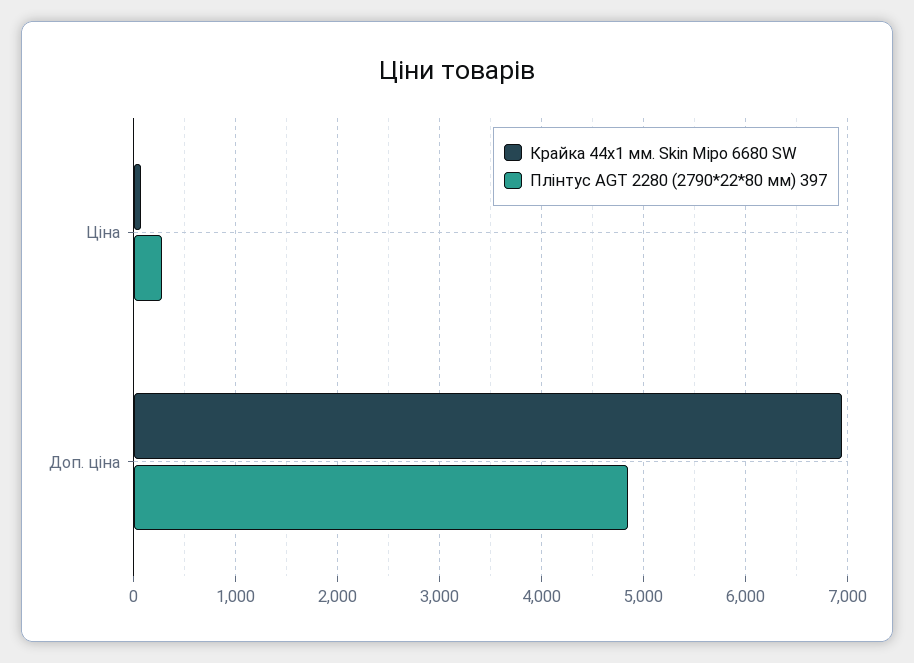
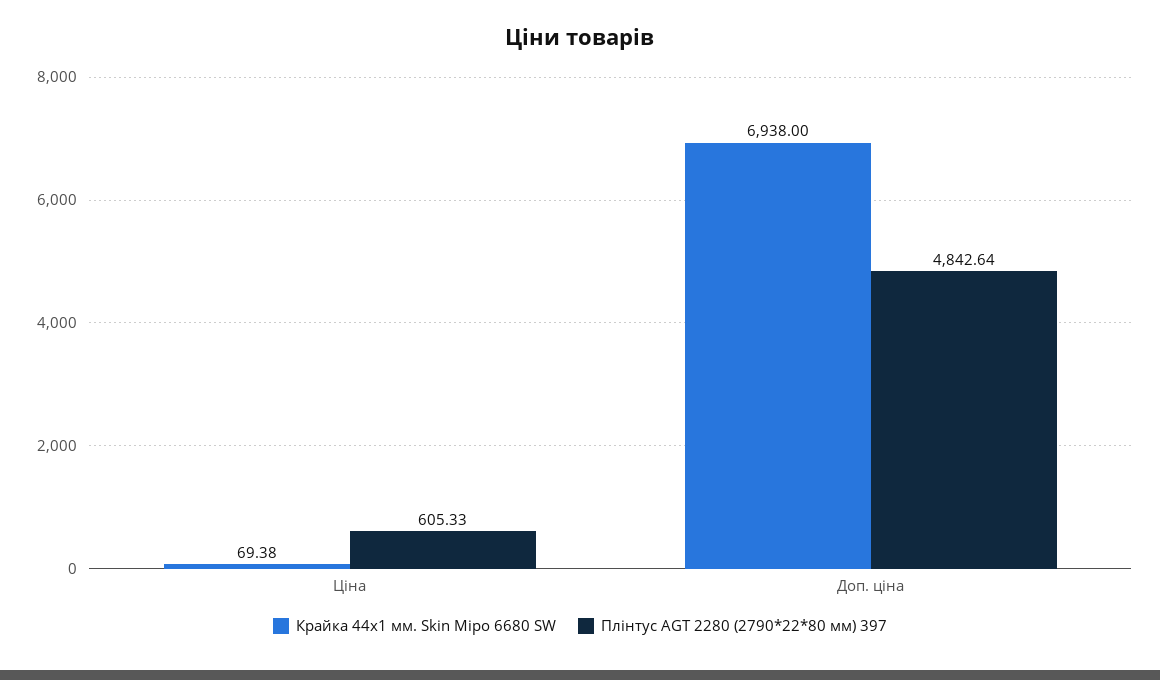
  {
    "Крайка 44x1 мм. Skin Міро 6680 SW": {
      "Ціна": 69.38,
      "Доп. ціна": 6938
    },
    "Плінтус AGT 2280 (2790*22*80 мм) 397": {
-     "Ціна": 300,
+     "Ціна": 605.33,
      "Доп. ціна": 4842.64
    }
  }

